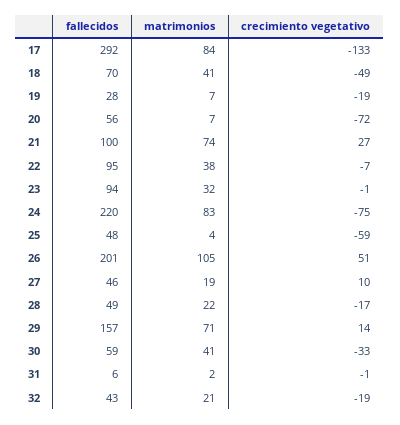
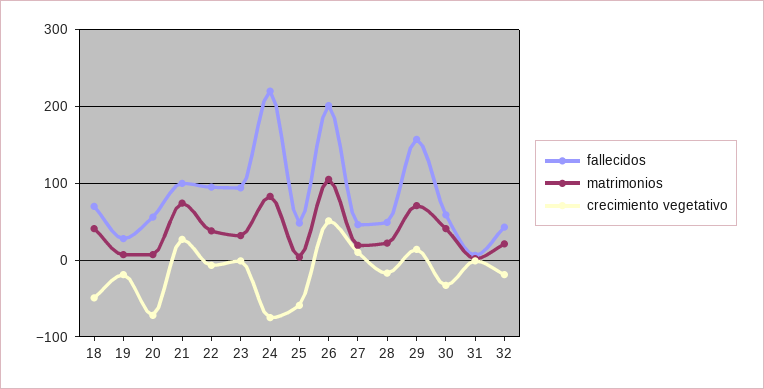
  {
    "fallecidos": {
-     "17": 292,
      "18": 70,
      "19": 28,
      "20": 56,
      "21": 100,
      "22": 95,
      "23": 94,
      "24": 220,
      "25": 48,
      "26": 201,
      "27": 46,
      "28": 49,
      "29": 157,
      "30": 59,
      "31": 6,
      "32": 43
    },
    "matrimonios": {
-     "17": 84,
      "18": 41,
      "19": 7,
      "20": 7,
      "21": 74,
      "22": 38,
      "23": 32,
      "24": 83,
      "25": 4,
      "26": 105,
      "27": 19,
      "28": 22,
      "29": 71,
      "30": 41,
      "31": 2,
      "32": 21
    },
    "crecimiento vegetativo": {
-     "17": -133,
      "18": -49,
      "19": -19,
      "20": -72,
      "21": 27,
      "22": -7,
      "23": -1,
      "24": -75,
      "25": -59,
      "26": 51,
      "27": 10,
      "28": -17,
      "29": 14,
      "30": -33,
      "31": -1,
      "32": -19
    }
  }

